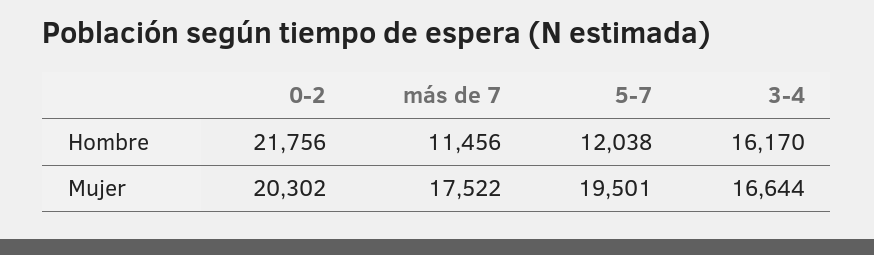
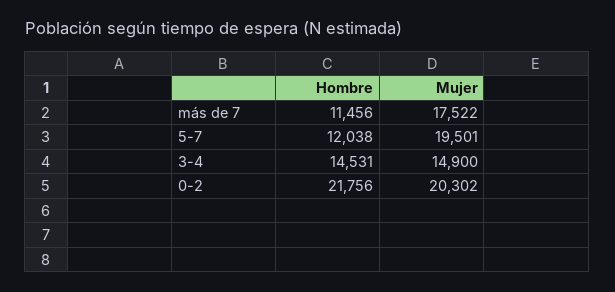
  {
    "0-2": {
      "Hombre": 21756,
      "Mujer": 20302
    },
    "más de 7": {
      "Hombre": 11456,
      "Mujer": 17522
    },
    "5-7": {
      "Hombre": 12038,
      "Mujer": 19501
    },
    "3-4": {
-     "Hombre": 16170,
+     "Hombre": 14531,
-     "Mujer": 16644
+     "Mujer": 14900
    }
  }

